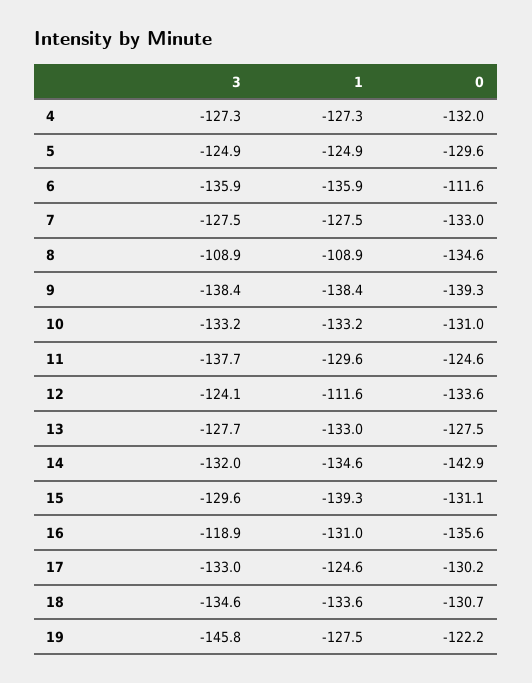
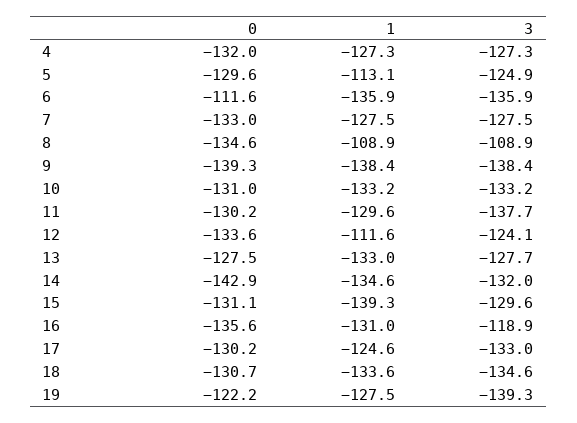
  {
    "3": {
      "4": -127.3,
      "5": -124.9,
      "6": -135.9,
      "7": -127.5,
      "8": -108.9,
      "9": -138.4,
      "10": -133.2,
      "11": -137.7,
      "12": -124.1,
      "13": -127.7,
      "14": -132,
      "15": -129.6,
      "16": -118.9,
      "17": -133,
      "18": -134.6,
-     "19": -145.8
+     "19": -139.3
    },
    "1": {
      "4": -127.3,
-     "5": -124.9,
+     "5": -113.1,
      "6": -135.9,
      "7": -127.5,
      "8": -108.9,
      "9": -138.4,
      "10": -133.2,
      "11": -129.6,
      "12": -111.6,
      "13": -133,
      "14": -134.6,
      "15": -139.3,
      "16": -131,
      "17": -124.6,
      "18": -133.6,
      "19": -127.5
    },
    "0": {
      "4": -132,
      "5": -129.6,
      "6": -111.6,
      "7": -133,
      "8": -134.6,
      "9": -139.3,
      "10": -131,
-     "11": -124.6,
+     "11": -130.2,
      "12": -133.6,
      "13": -127.5,
      "14": -142.9,
      "15": -131.1,
      "16": -135.6,
      "17": -130.2,
      "18": -130.7,
      "19": -122.2
    }
  }

